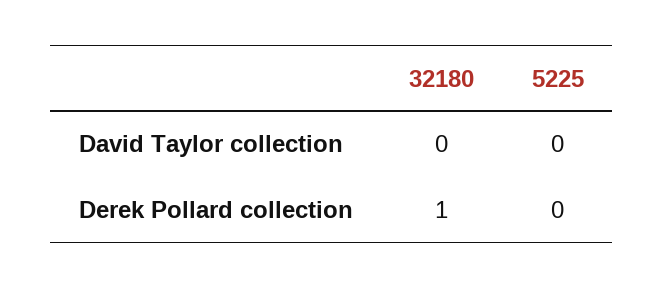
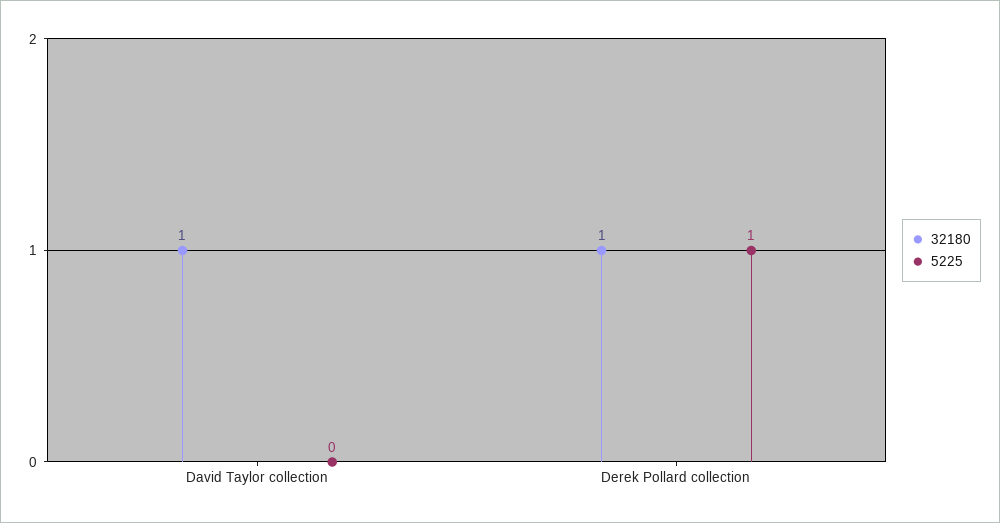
  {
    "32180": {
-     "David Taylor collection": 0,
+     "David Taylor collection": 1,
      "Derek Pollard collection": 1
    },
    "5225": {
      "David Taylor collection": 0,
-     "Derek Pollard collection": 0
+     "Derek Pollard collection": 1
    }
  }

